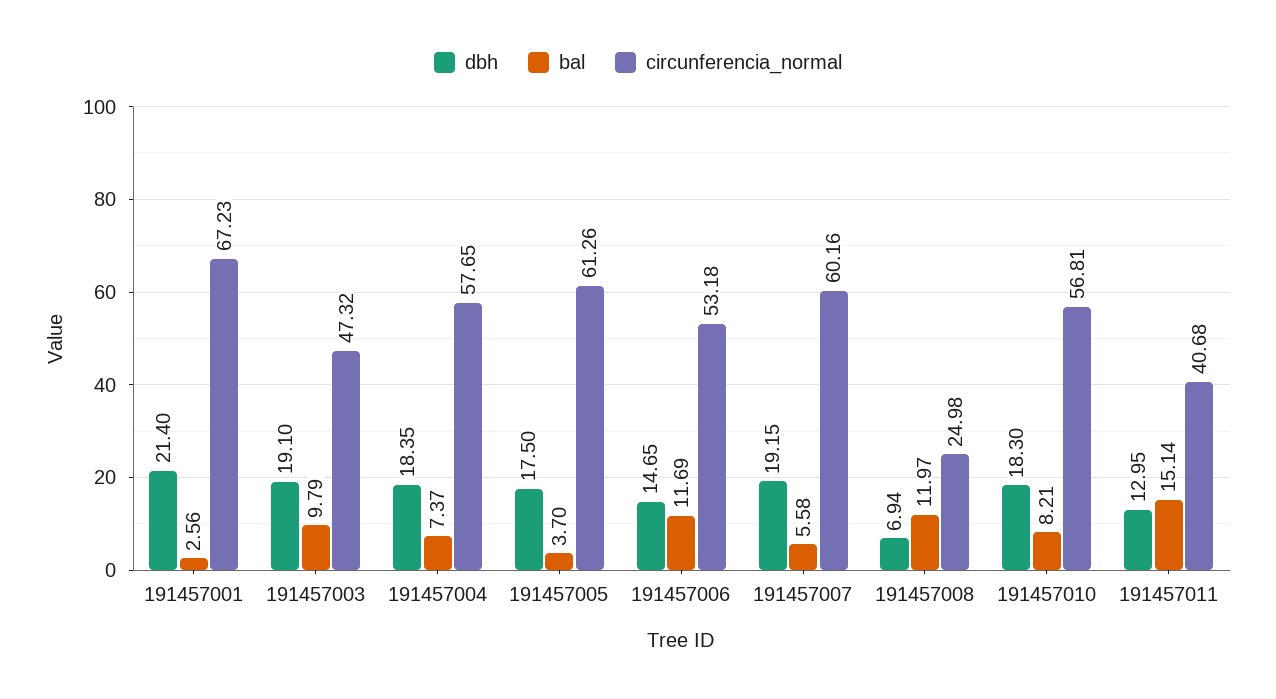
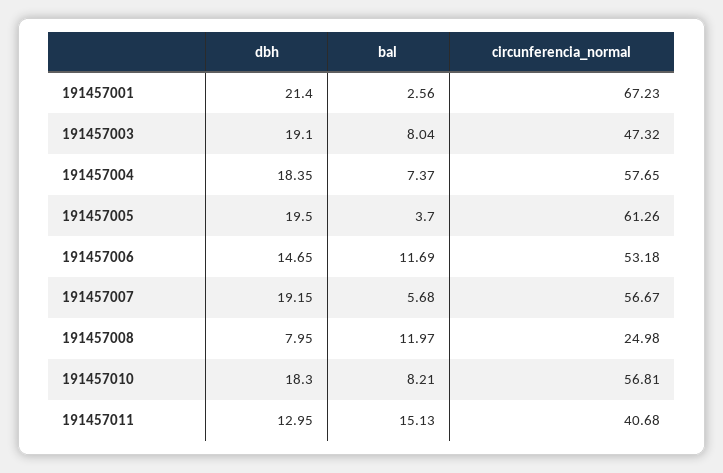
  {
    "dbh": {
      "191457001": 21.4,
      "191457003": 19.1,
      "191457004": 18.35,
-     "191457005": 17.5,
+     "191457005": 19.5,
      "191457006": 14.65,
      "191457007": 19.15,
-     "191457008": 6.94,
+     "191457008": 7.95,
      "191457010": 18.3,
      "191457011": 12.95
    },
    "bal": {
      "191457001": 2.56,
-     "191457003": 9.79,
+     "191457003": 8.04,
      "191457004": 7.37,
      "191457005": 3.7,
      "191457006": 11.69,
-     "191457007": 5.58,
+     "191457007": 5.68,
      "191457008": 11.97,
      "191457010": 8.21,
-     "191457011": 15.14
+     "191457011": 15.13
    },
    "circunferencia_normal": {
      "191457001": 67.23,
      "191457003": 47.32,
      "191457004": 57.65,
      "191457005": 61.26,
      "191457006": 53.18,
-     "191457007": 60.16,
+     "191457007": 56.67,
      "191457008": 24.98,
      "191457010": 56.81,
      "191457011": 40.68
    }
  }

